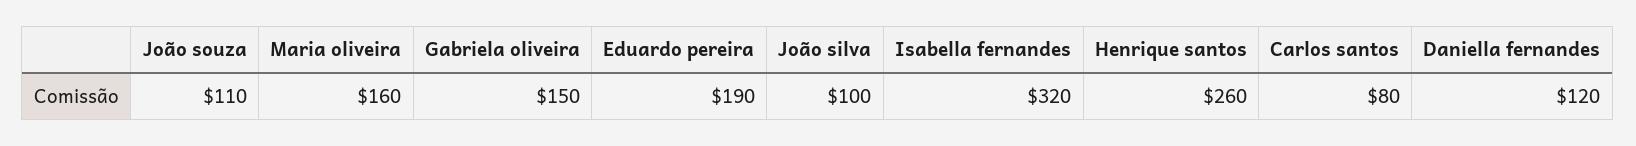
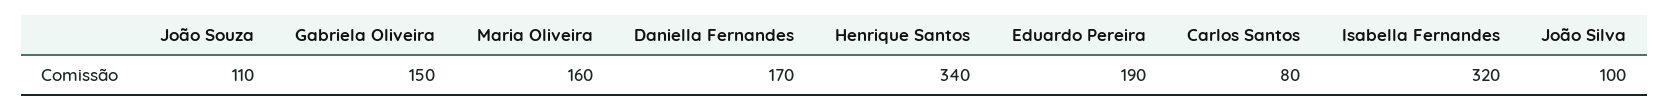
  {
    "João souza": 110,
    "Maria oliveira": 160,
    "Gabriela oliveira": 150,
    "Eduardo pereira": 190,
    "João silva": 100,
    "Isabella fernandes": 320,
-   "Henrique santos": 260,
+   "Henrique santos": 340,
    "Carlos santos": 80,
-   "Daniella fernandes": 120
+   "Daniella fernandes": 170
  }

